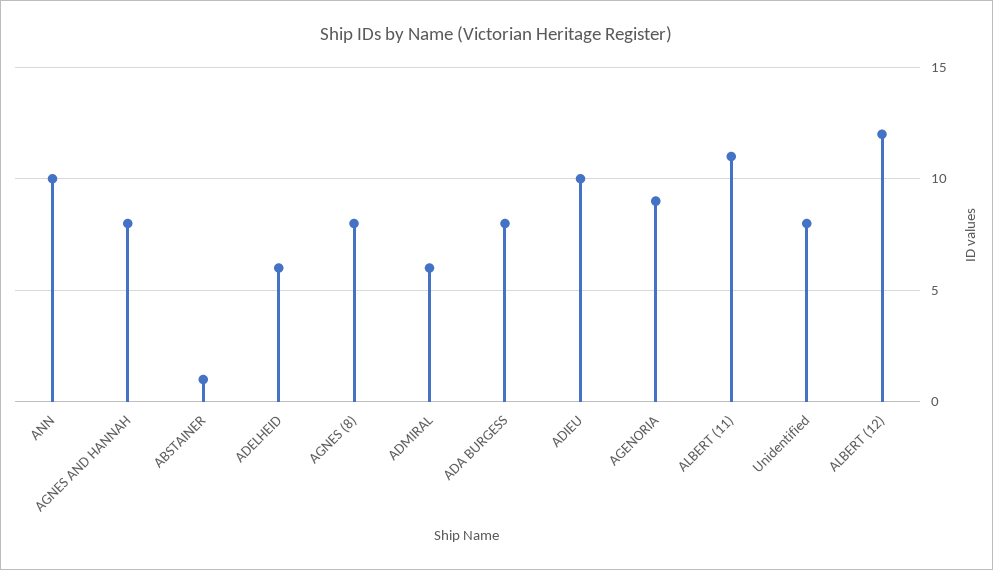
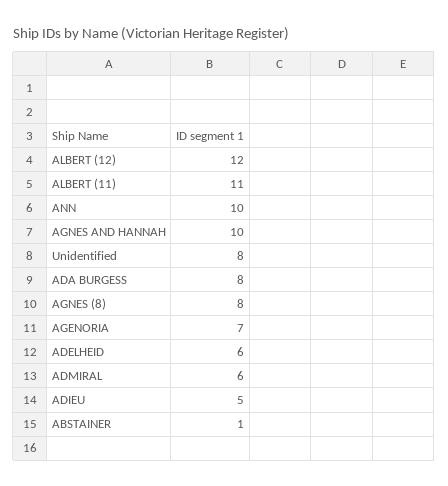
  {
    "ANN": 10,
-   "AGNES AND HANNAH": 8,
+   "AGNES AND HANNAH": 10,
    "ABSTAINER": 1,
    "ADELHEID": 6,
    "AGNES (8)": 8,
    "ADMIRAL": 6,
    "ADA BURGESS": 8,
-   "ADIEU": 10,
+   "ADIEU": 5,
-   "AGENORIA": 9,
+   "AGENORIA": 7,
    "ALBERT (11)": 11,
    "Unidentified": 8,
    "ALBERT (12)": 12
  }

